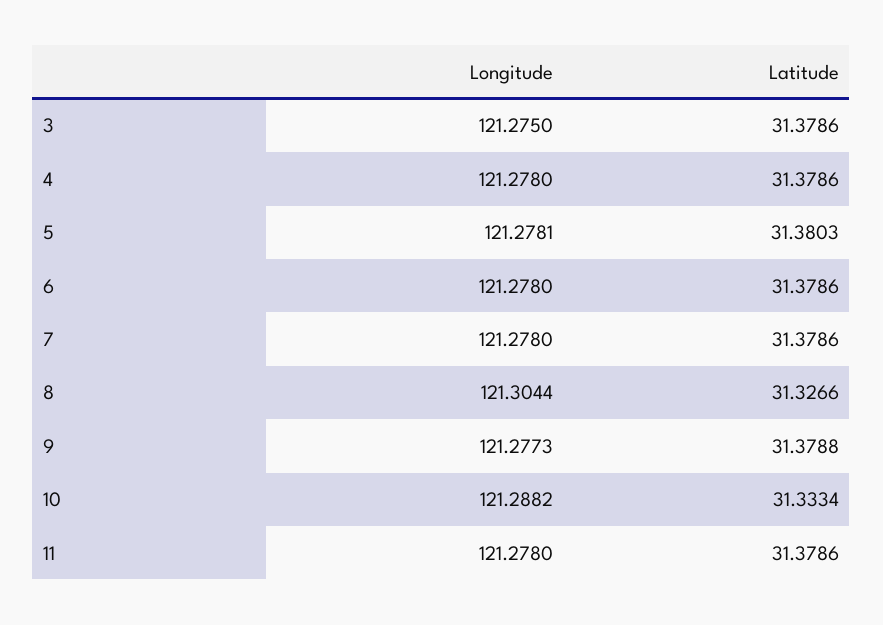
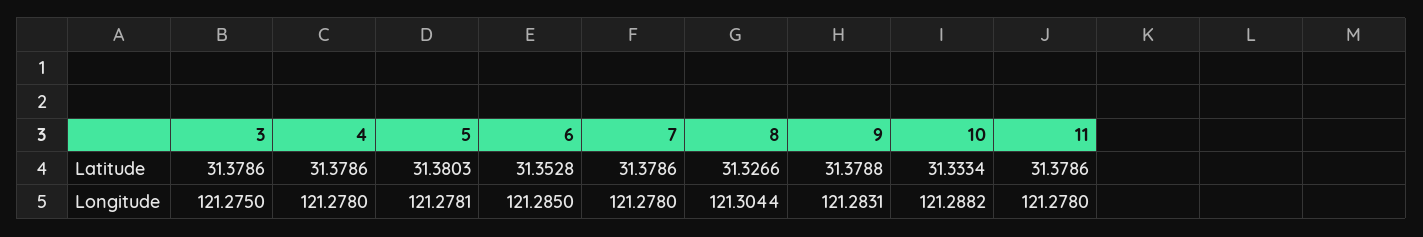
  {
    "Longitude": {
      "3": 121.275,
      "4": 121.278,
      "5": 121.2781,
-     "6": 121.278,
+     "6": 121.285,
      "7": 121.278,
      "8": 121.3044,
-     "9": 121.2773,
+     "9": 121.2831,
      "10": 121.2882,
      "11": 121.278
    },
    "Latitude": {
      "3": 31.3786,
      "4": 31.3786,
      "5": 31.3803,
-     "6": 31.3786,
+     "6": 31.3528,
      "7": 31.3786,
      "8": 31.3266,
      "9": 31.3788,
      "10": 31.3334,
      "11": 31.3786
    }
  }

